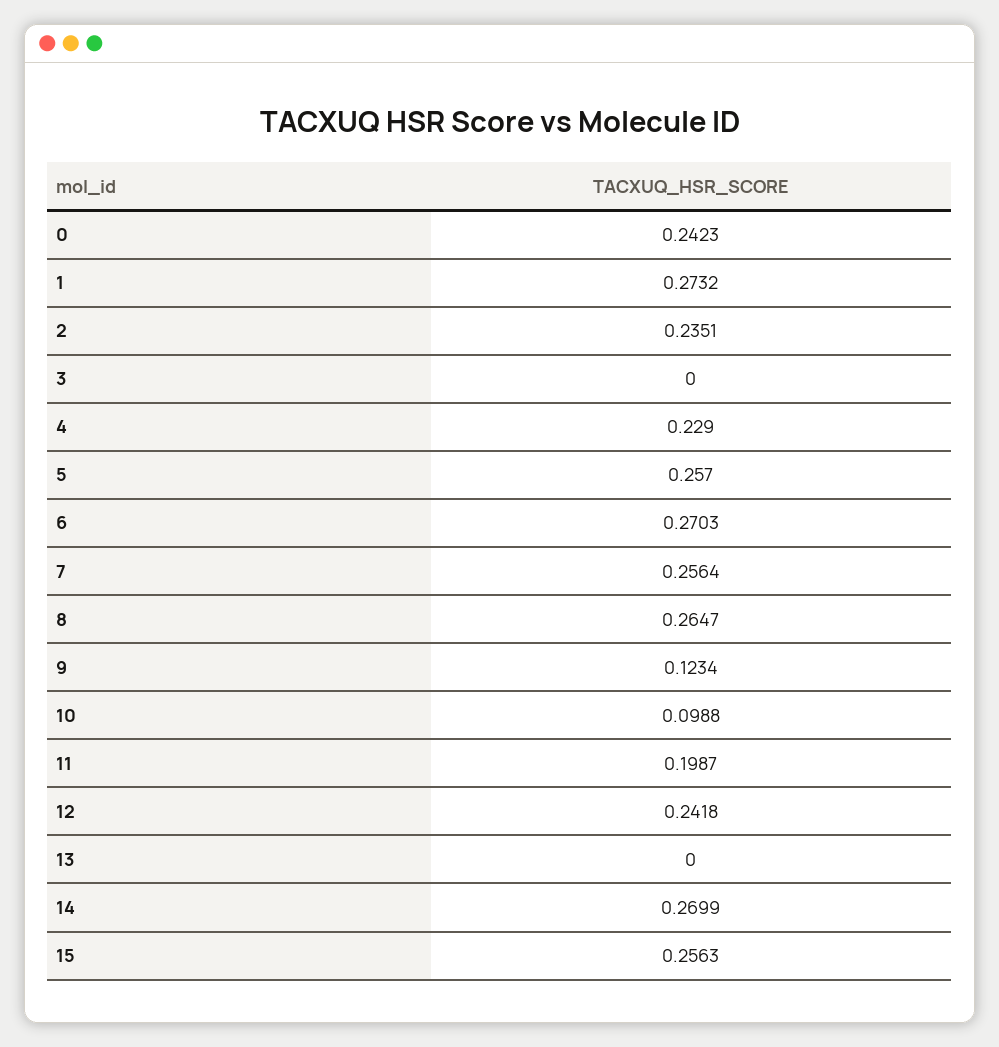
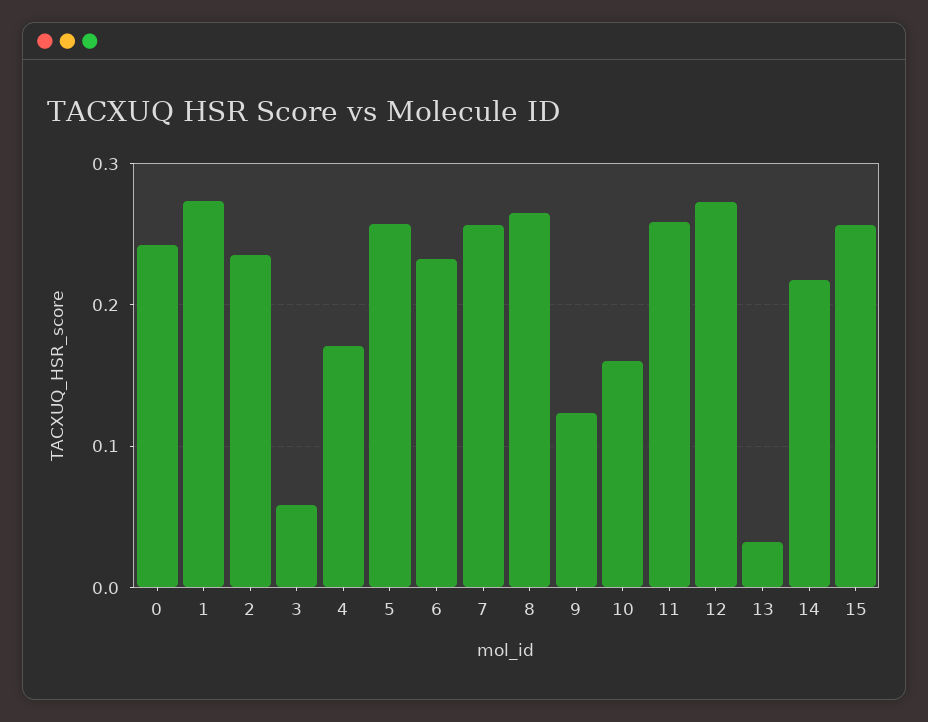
  {
    "0": 0.2423,
    "1": 0.2732,
    "2": 0.2351,
-   "3": 0,
+   "3": 0.06,
-   "4": 0.229,
+   "4": 0.17,
    "5": 0.257,
-   "6": 0.2703,
+   "6": 0.23,
    "7": 0.2564,
    "8": 0.2647,
    "9": 0.1234,
-   "10": 0.0988,
+   "10": 0.16,
-   "11": 0.1987,
+   "11": 0.26,
-   "12": 0.2418,
+   "12": 0.27,
-   "13": 0,
+   "13": 0.03,
-   "14": 0.2699,
+   "14": 0.22,
    "15": 0.2563
  }

